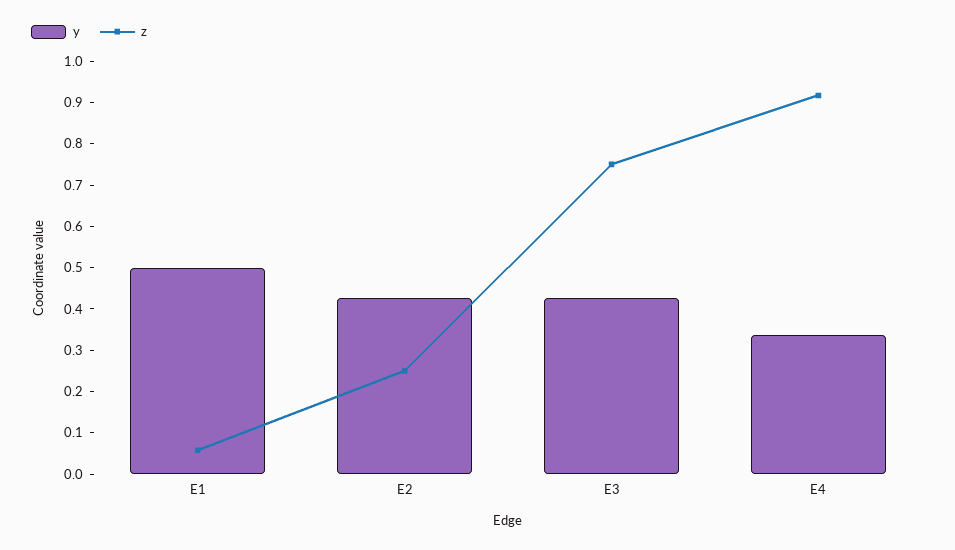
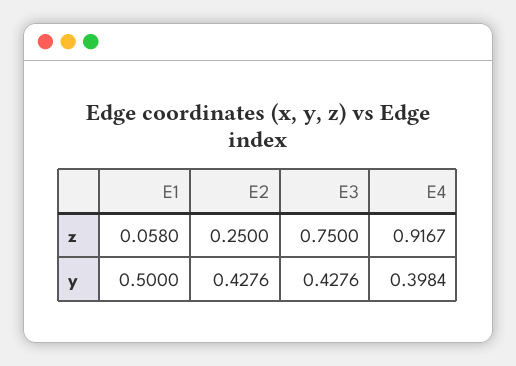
  {
    "y": {
      "E1": 0.5,
      "E2": 0.4276,
      "E3": 0.4276,
-     "E4": 0.34
+     "E4": 0.3984
    },
    "z": {
      "E1": 0.058,
      "E2": 0.25,
      "E3": 0.75,
      "E4": 0.9167
    }
  }

